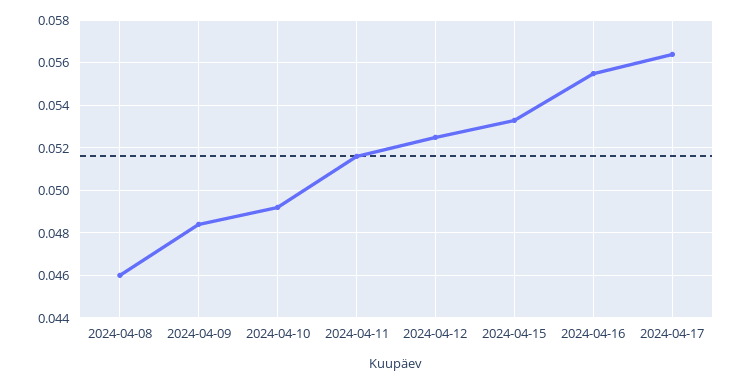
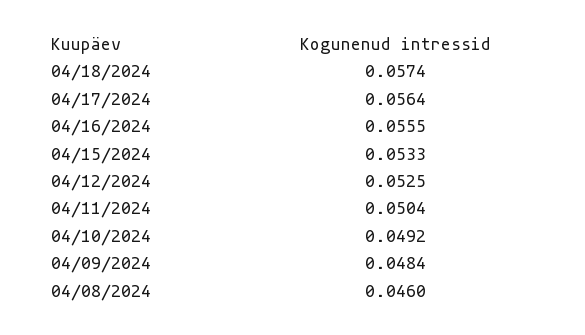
  {
    "2024-04-08": 0.046,
    "2024-04-09": 0.0484,
    "2024-04-10": 0.0492,
-   "2024-04-11": 0.0515,
+   "2024-04-11": 0.0504,
    "2024-04-12": 0.0525,
    "2024-04-15": 0.0533,
    "2024-04-16": 0.0555,
-   "2024-04-17": 0.0564
+   "2024-04-17": 0.0564,
+   "04/18/2024": 0.0574
  }

